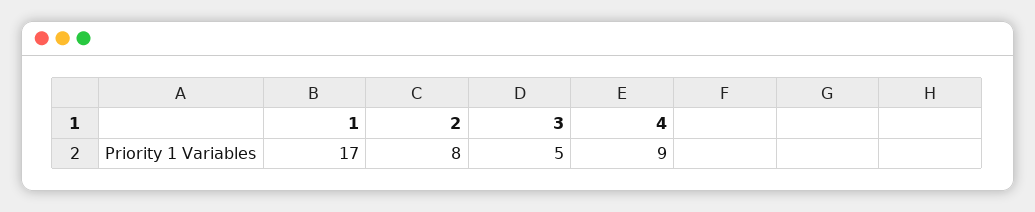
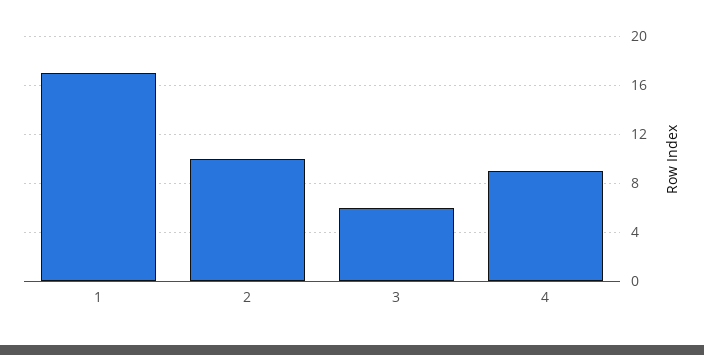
  {
    "1": 17,
-   "2": 8,
+   "2": 10,
-   "3": 5,
+   "3": 6,
    "4": 9
  }

